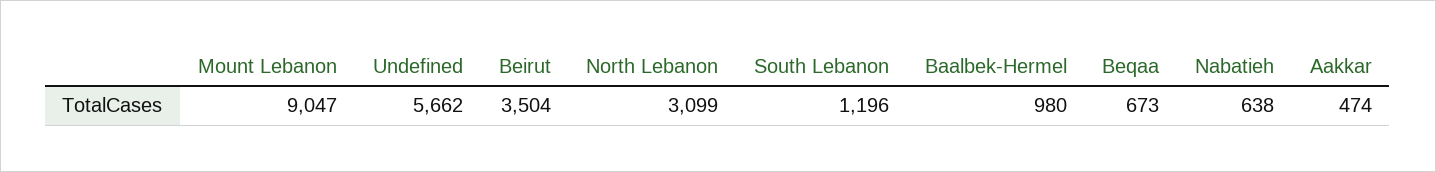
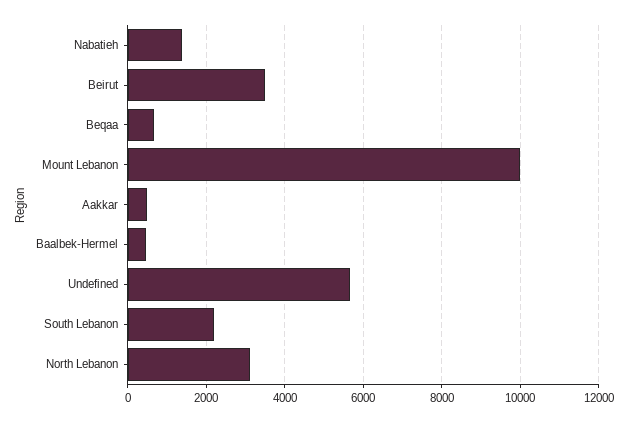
  {
-   "Mount Lebanon": 9047,
+   "Mount Lebanon": 10000,
    "Undefined": 5662,
    "Beirut": 3504,
    "North Lebanon": 3099,
-   "South Lebanon": 1196,
+   "South Lebanon": 2200,
-   "Baalbek-Hermel": 980,
+   "Baalbek-Hermel": 400,
    "Beqaa": 673,
-   "Nabatieh": 638,
+   "Nabatieh": 1400,
    "Aakkar": 474
  }

